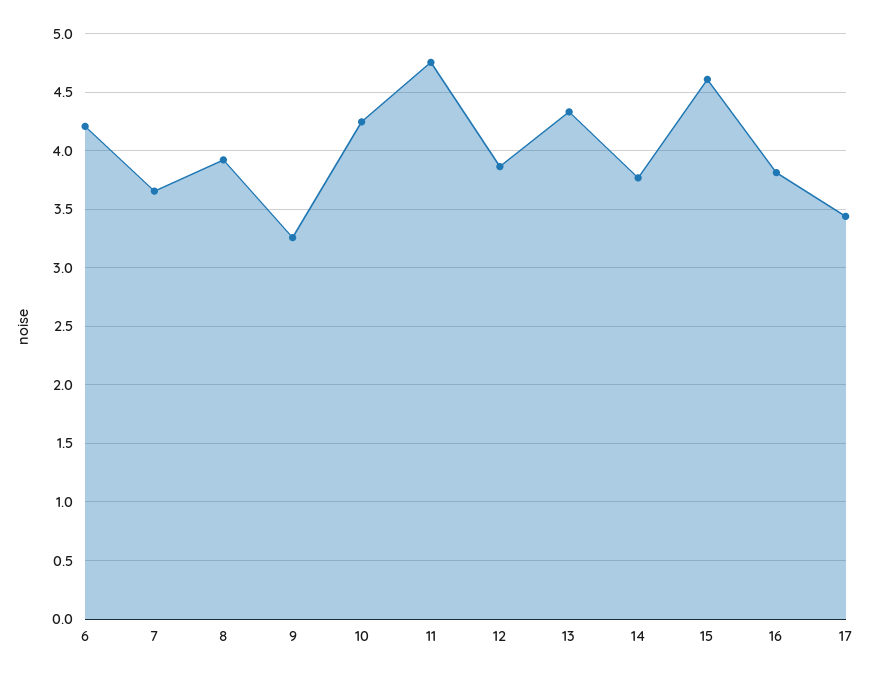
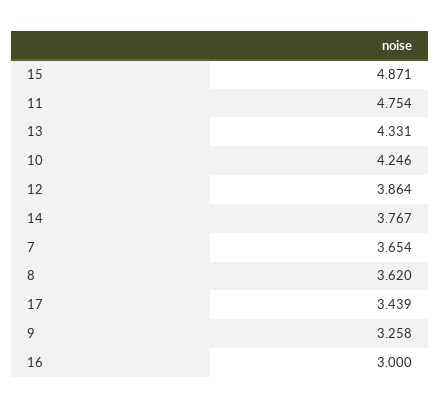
  {
-   "6": 4.2,
    "7": 3.654,
-   "8": 3.9,
+   "8": 3.62,
    "9": 3.258,
    "10": 4.246,
    "11": 4.754,
    "12": 3.864,
    "13": 4.331,
    "14": 3.767,
-   "15": 4.6,
+   "15": 4.871,
-   "16": 3.8,
+   "16": 3,
    "17": 3.439
  }

